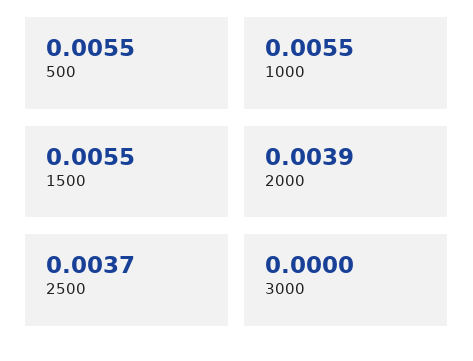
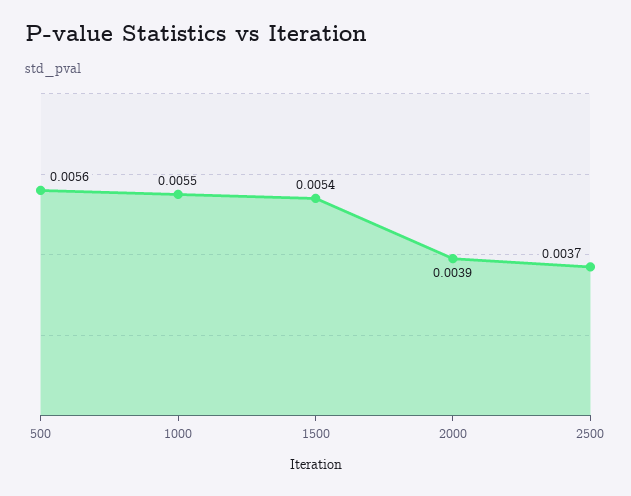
  {
-   "500": 0.0055,
+   "500": 0.0056,
    "1000": 0.0055,
-   "1500": 0.0055,
+   "1500": 0.0054,
    "2000": 0.0039,
-   "2500": 0.0037,
+   "2500": 0.0037
-   "3000": 0
  }

